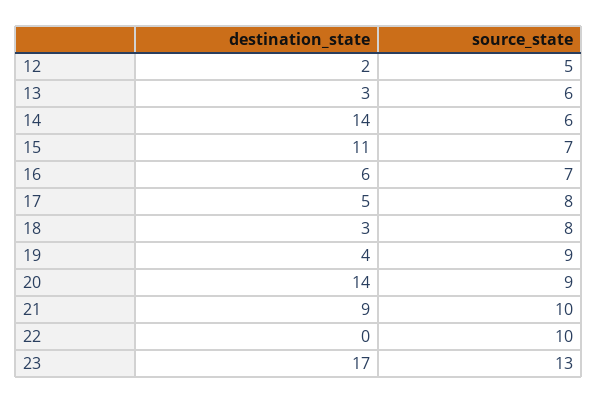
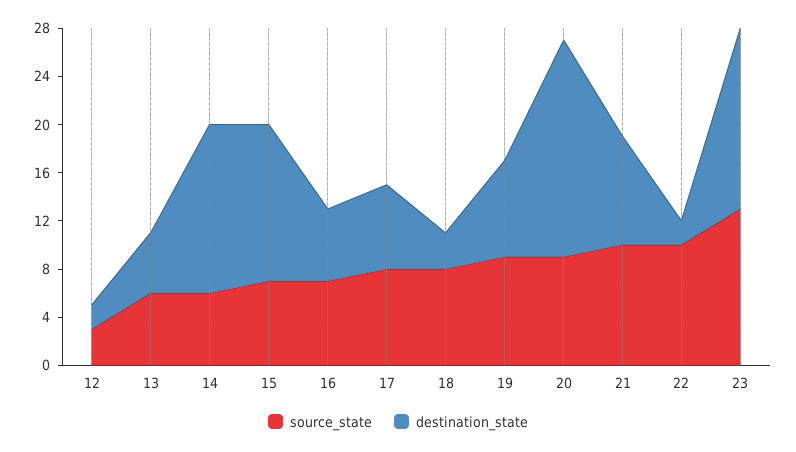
  {
    "destination_state": {
      "12": 2,
-     "13": 3,
+     "13": 5,
      "14": 14,
-     "15": 11,
+     "15": 13,
      "16": 6,
-     "17": 5,
+     "17": 7,
      "18": 3,
-     "19": 4,
+     "19": 8,
-     "20": 14,
+     "20": 18,
      "21": 9,
-     "22": 0,
+     "22": 2,
-     "23": 17
+     "23": 15
    },
    "source_state": {
-     "12": 5,
+     "12": 3,
      "13": 6,
      "14": 6,
      "15": 7,
      "16": 7,
      "17": 8,
      "18": 8,
      "19": 9,
      "20": 9,
      "21": 10,
      "22": 10,
      "23": 13
    }
  }

